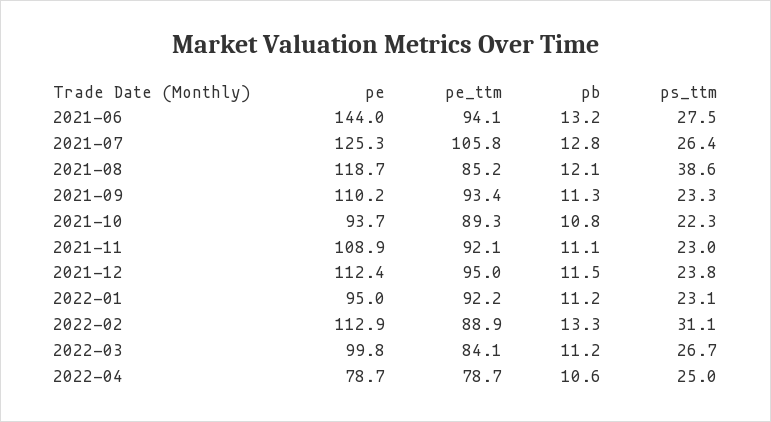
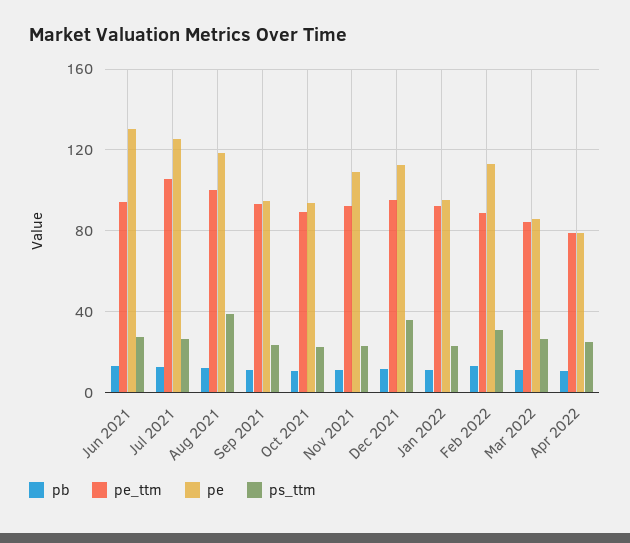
  {
    "pe": {
-     "2021-06": 144,
+     "2021-06": 130,
      "2021-07": 125.3,
      "2021-08": 118.7,
-     "2021-09": 110.2,
+     "2021-09": 95,
      "2021-10": 93.7,
      "2021-11": 108.9,
      "2021-12": 112.4,
      "2022-01": 95,
      "2022-02": 112.9,
-     "2022-03": 99.8,
+     "2022-03": 85,
      "2022-04": 78.7
    },
    "pe_ttm": {
      "2021-06": 94.1,
      "2021-07": 105.8,
-     "2021-08": 85.2,
+     "2021-08": 100,
      "2021-09": 93.4,
      "2021-10": 89.3,
      "2021-11": 92.1,
      "2021-12": 95,
      "2022-01": 92.2,
      "2022-02": 88.9,
      "2022-03": 84.1,
      "2022-04": 78.7
    },
    "pb": {
      "2021-06": 13.2,
      "2021-07": 12.8,
      "2021-08": 12.1,
      "2021-09": 11.3,
      "2021-10": 10.8,
      "2021-11": 11.1,
      "2021-12": 11.5,
      "2022-01": 11.2,
      "2022-02": 13.3,
      "2022-03": 11.2,
      "2022-04": 10.6
    },
    "ps_ttm": {
      "2021-06": 27.5,
      "2021-07": 26.4,
      "2021-08": 38.6,
      "2021-09": 23.3,
      "2021-10": 22.3,
      "2021-11": 23,
-     "2021-12": 23.8,
+     "2021-12": 35,
      "2022-01": 23.1,
      "2022-02": 31.1,
      "2022-03": 26.7,
      "2022-04": 25
    }
  }

